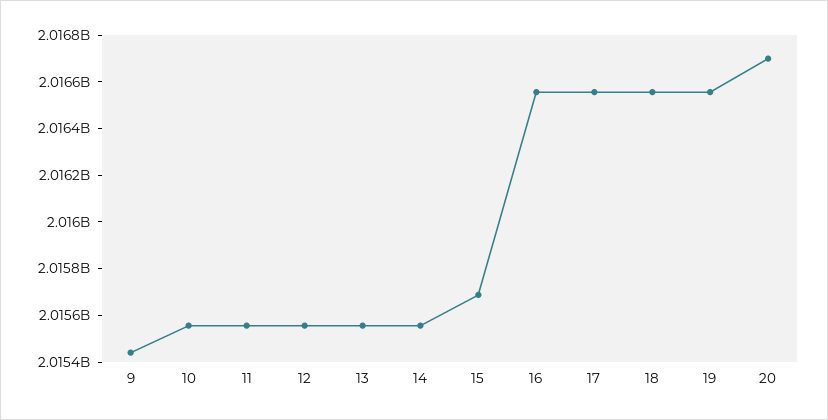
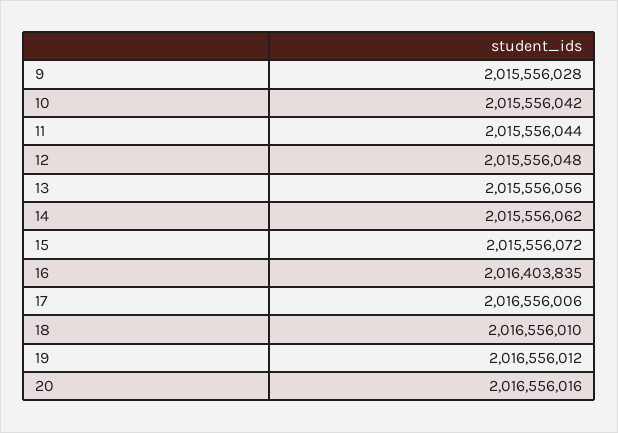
  {
-   "9": 2015450000,
+   "9": 2015556028,
    "10": 2015556042,
    "11": 2015556044,
    "12": 2015556048,
    "13": 2015556056,
    "14": 2015556062,
-   "15": 2015700000,
+   "15": 2015556072,
-   "16": 2016550000,
+   "16": 2016403835,
    "17": 2016556006,
    "18": 2016556010,
    "19": 2016556012,
-   "20": 2016700000
+   "20": 2016556016
  }

